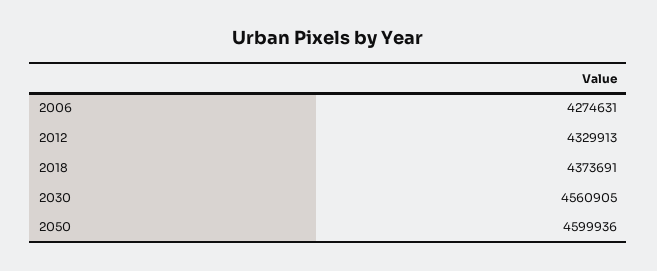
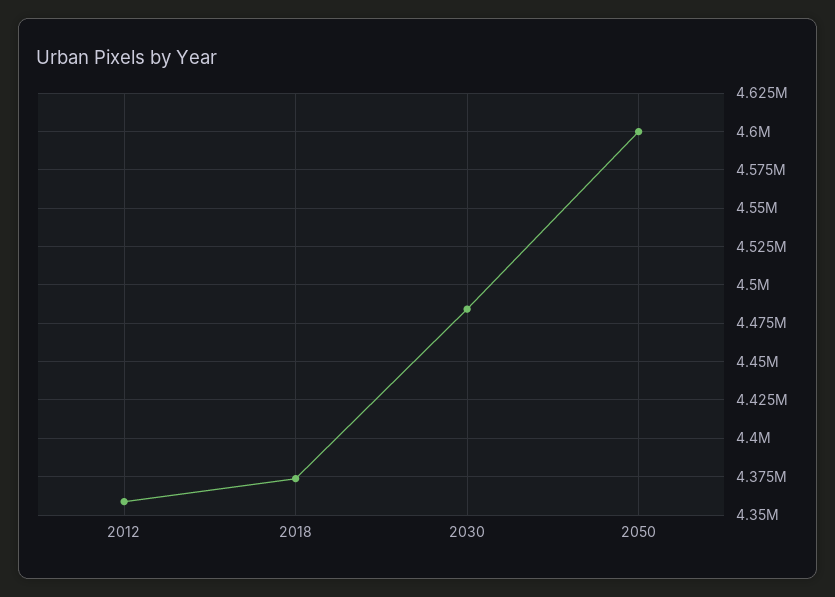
  {
-   "2006": 4274631,
-   "2012": 4329913,
+   "2012": 4360000,
    "2018": 4373691,
-   "2030": 4560905,
+   "2030": 4485000,
    "2050": 4599936
  }

